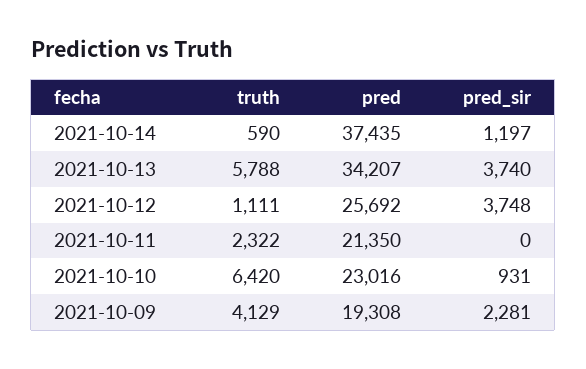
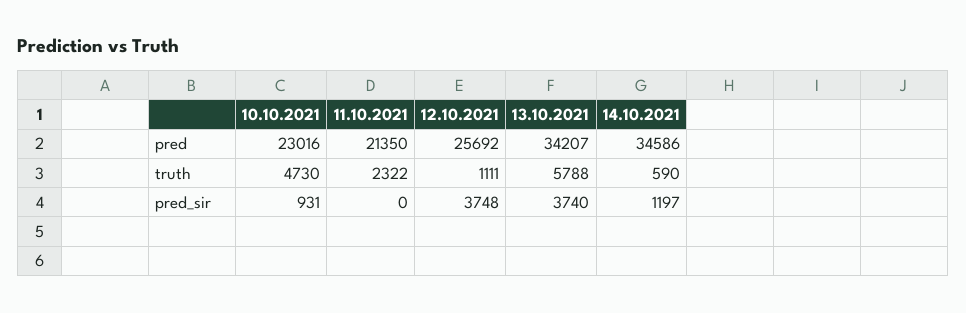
  {
    "truth": {
      "2021-10-14": 590,
      "2021-10-13": 5788,
      "2021-10-12": 1111,
      "2021-10-11": 2322,
-     "2021-10-10": 6420,
+     "2021-10-10": 4730
-     "2021-10-09": 4129
    },
    "pred": {
-     "2021-10-14": 37435,
+     "2021-10-14": 34586,
      "2021-10-13": 34207,
      "2021-10-12": 25692,
      "2021-10-11": 21350,
-     "2021-10-10": 23016,
+     "2021-10-10": 23016
-     "2021-10-09": 19308
    },
    "pred_sir": {
      "2021-10-14": 1197,
      "2021-10-13": 3740,
      "2021-10-12": 3748,
      "2021-10-11": 0,
-     "2021-10-10": 931,
+     "2021-10-10": 931
-     "2021-10-09": 2281
    }
  }

